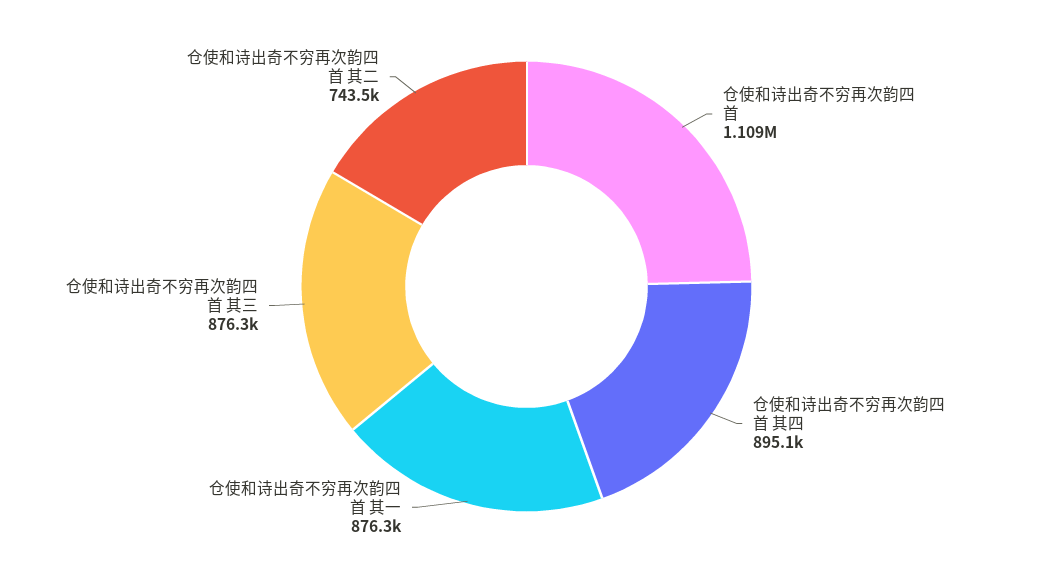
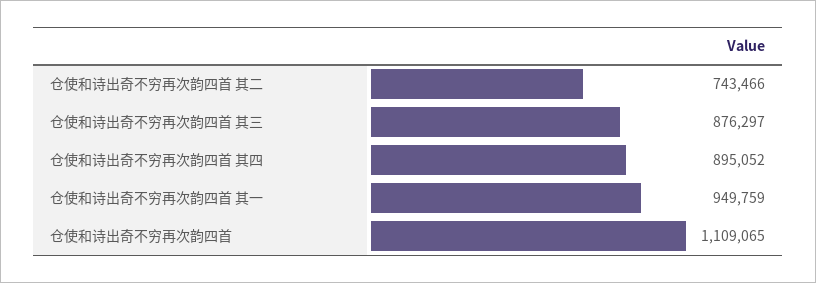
  {
    "仓使和诗出奇不穷再次韵四首": 1109065,
    "仓使和诗出奇不穷再次韵四首 其四": 895052,
-   "仓使和诗出奇不穷再次韵四首 其一": 876300,
+   "仓使和诗出奇不穷再次韵四首 其一": 949759,
    "仓使和诗出奇不穷再次韵四首 其三": 876297,
    "仓使和诗出奇不穷再次韵四首 其二": 743466
  }

